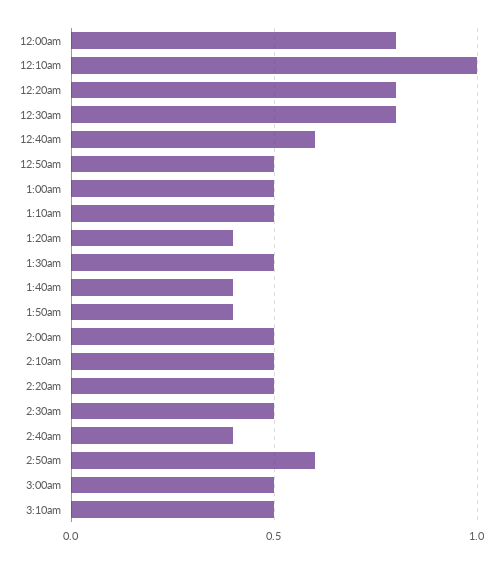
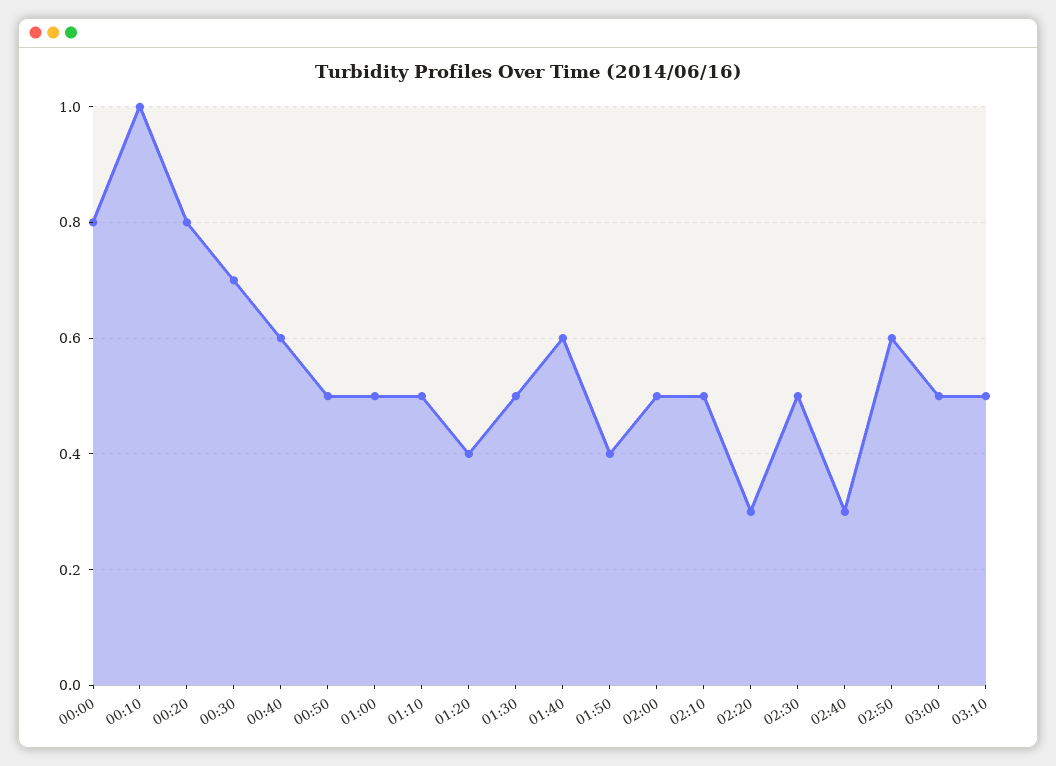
  {
    "12:00am": 0.8,
    "12:10am": 1,
    "12:20am": 0.8,
-   "12:30am": 0.8,
+   "12:30am": 0.7,
    "12:40am": 0.6,
    "12:50am": 0.5,
    "1:00am": 0.5,
    "1:10am": 0.5,
    "1:20am": 0.4,
    "1:30am": 0.5,
-   "1:40am": 0.4,
+   "1:40am": 0.6,
    "1:50am": 0.4,
    "2:00am": 0.5,
    "2:10am": 0.5,
-   "2:20am": 0.5,
+   "2:20am": 0.3,
    "2:30am": 0.5,
-   "2:40am": 0.4,
+   "2:40am": 0.3,
    "2:50am": 0.6,
    "3:00am": 0.5,
    "3:10am": 0.5
  }

